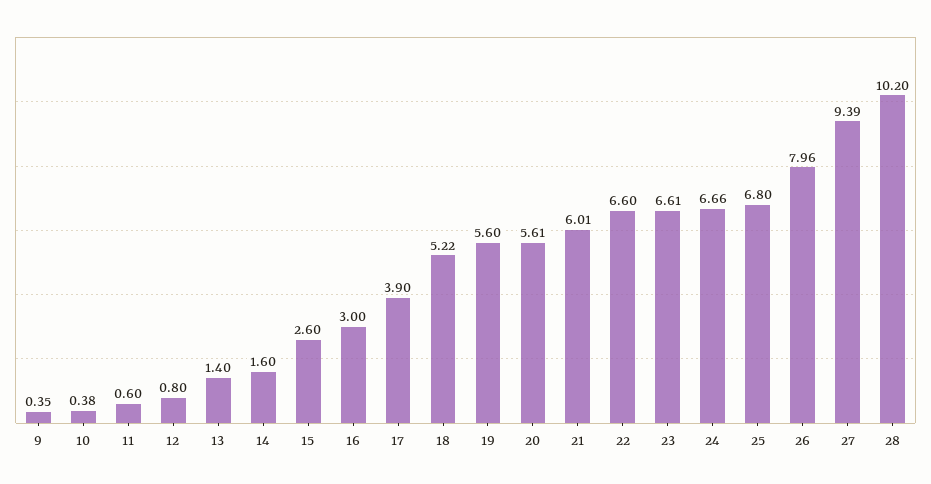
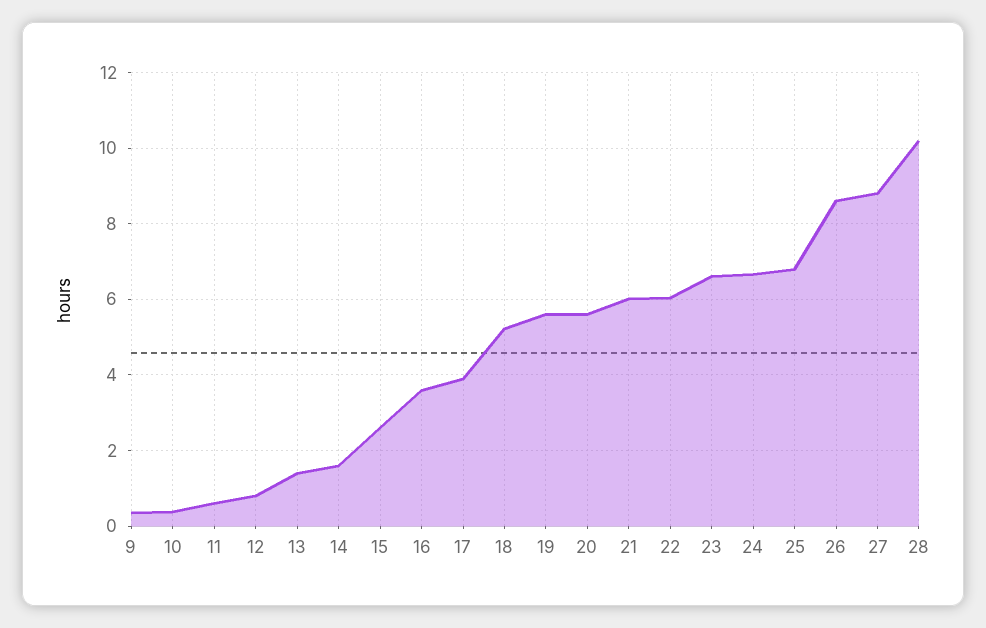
  {
    "9": 0.35,
    "10": 0.38,
    "11": 0.6,
    "12": 0.8,
    "13": 1.4,
    "14": 1.6,
    "15": 2.6,
-   "16": 3,
+   "16": 3.6,
    "17": 3.9,
    "18": 5.22,
    "19": 5.6,
    "20": 5.61,
    "21": 6.01,
-   "22": 6.6,
+   "22": 6,
    "23": 6.61,
    "24": 6.66,
    "25": 6.8,
-   "26": 7.96,
+   "26": 8.6,
-   "27": 9.39,
+   "27": 8.8,
    "28": 10.2
  }

